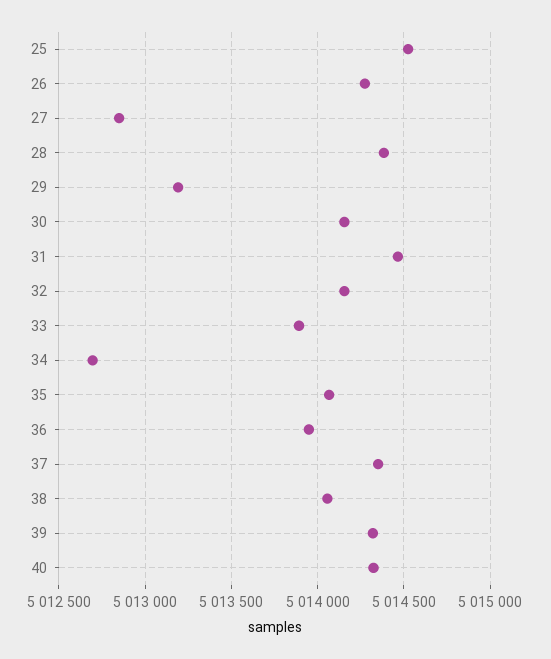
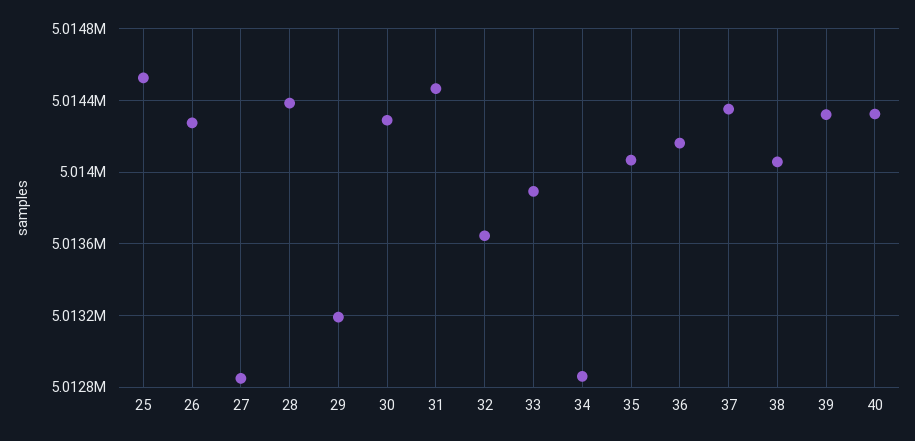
  {
    "25": 5014550,
    "26": 5014250,
    "27": 5012850,
    "28": 5014400,
    "29": 5013200,
-   "30": 5014150,
+   "30": 5014300,
    "31": 5014450,
-   "32": 5014150,
+   "32": 5013650,
    "33": 5013900,
-   "34": 5012700,
+   "34": 5012850,
    "35": 5014050,
-   "36": 5013950,
+   "36": 5014150,
    "37": 5014350,
    "38": 5014050,
    "39": 5014300,
    "40": 5014300
  }

